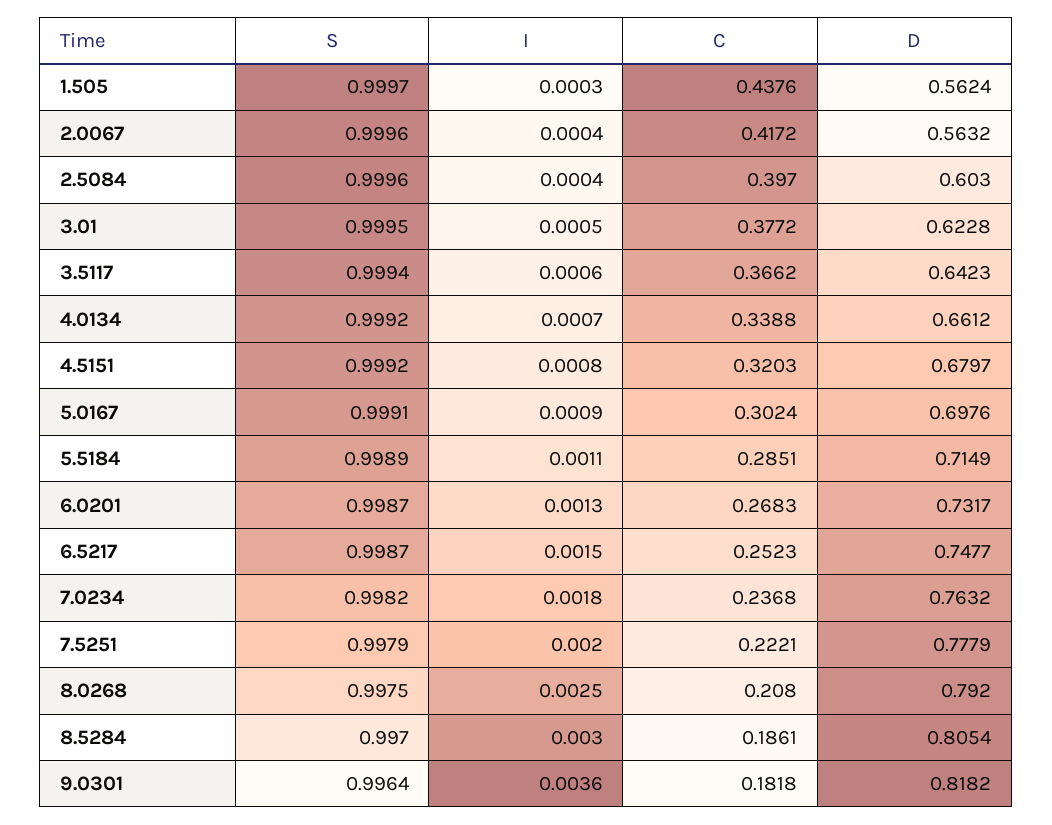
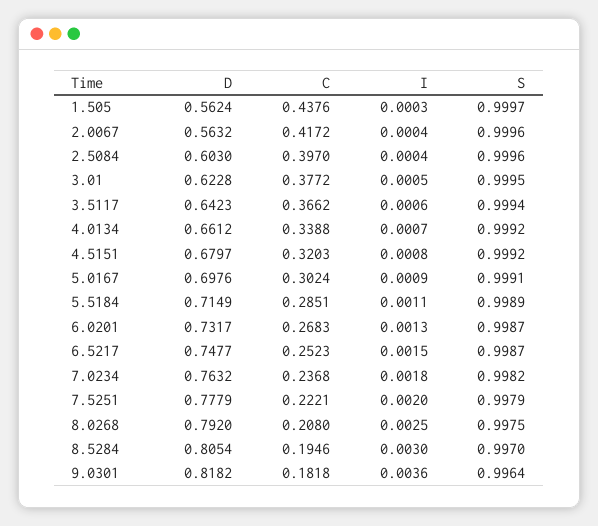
  {
    "S": {
      "1.505": 0.9997,
      "2.0067": 0.9996,
      "2.5084": 0.9996,
      "3.01": 0.9995,
      "3.5117": 0.9994,
      "4.0134": 0.9992,
      "4.5151": 0.9992,
      "5.0167": 0.9991,
      "5.5184": 0.9989,
      "6.0201": 0.9987,
      "6.5217": 0.9987,
      "7.0234": 0.9982,
      "7.5251": 0.9979,
      "8.0268": 0.9975,
      "8.5284": 0.997,
      "9.0301": 0.9964
    },
    "I": {
      "1.505": 0.0003,
      "2.0067": 0.0004,
      "2.5084": 0.0004,
      "3.01": 0.0005,
      "3.5117": 0.0006,
      "4.0134": 0.0007,
      "4.5151": 0.0008,
      "5.0167": 0.0009,
      "5.5184": 0.0011,
      "6.0201": 0.0013,
      "6.5217": 0.0015,
      "7.0234": 0.0018,
      "7.5251": 0.002,
      "8.0268": 0.0025,
      "8.5284": 0.003,
      "9.0301": 0.0036
    },
    "C": {
      "1.505": 0.4376,
      "2.0067": 0.4172,
      "2.5084": 0.397,
      "3.01": 0.3772,
      "3.5117": 0.3662,
      "4.0134": 0.3388,
      "4.5151": 0.3203,
      "5.0167": 0.3024,
      "5.5184": 0.2851,
      "6.0201": 0.2683,
      "6.5217": 0.2523,
      "7.0234": 0.2368,
      "7.5251": 0.2221,
      "8.0268": 0.208,
-     "8.5284": 0.1861,
+     "8.5284": 0.1946,
      "9.0301": 0.1818
    },
    "D": {
      "1.505": 0.5624,
      "2.0067": 0.5632,
      "2.5084": 0.603,
      "3.01": 0.6228,
      "3.5117": 0.6423,
      "4.0134": 0.6612,
      "4.5151": 0.6797,
      "5.0167": 0.6976,
      "5.5184": 0.7149,
      "6.0201": 0.7317,
      "6.5217": 0.7477,
      "7.0234": 0.7632,
      "7.5251": 0.7779,
      "8.0268": 0.792,
      "8.5284": 0.8054,
      "9.0301": 0.8182
    }
  }

